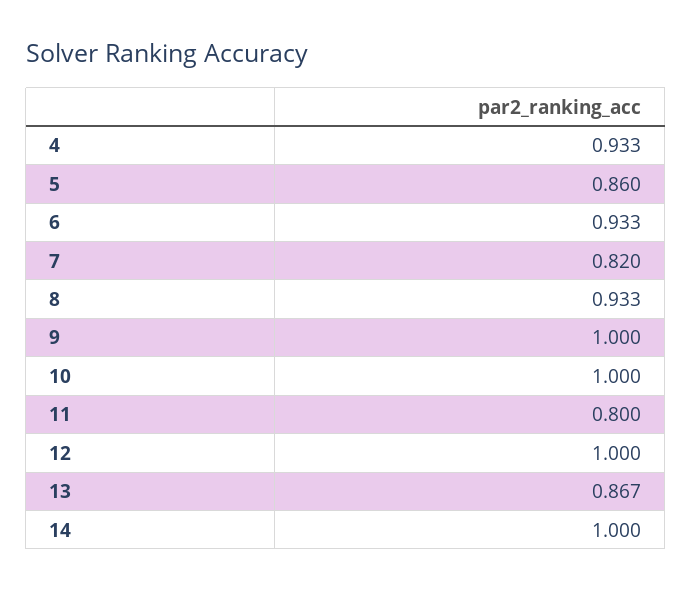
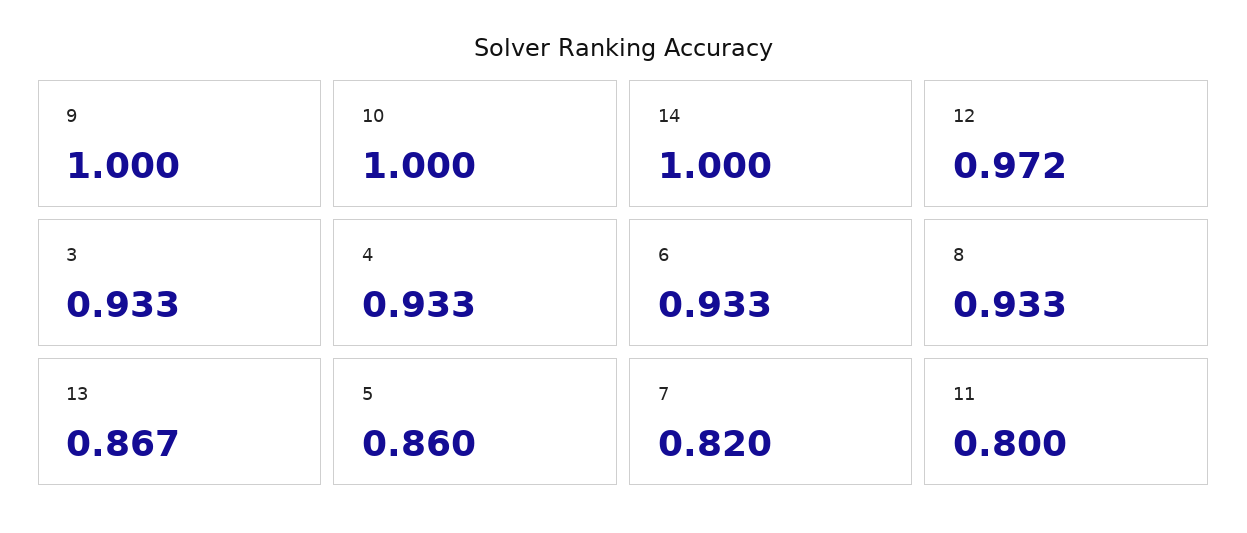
  {
    "4": 0.933,
    "5": 0.86,
    "6": 0.933,
    "7": 0.82,
    "8": 0.933,
    "9": 1,
    "10": 1,
    "11": 0.8,
-   "12": 1,
+   "12": 0.972,
    "13": 0.867,
-   "14": 1
+   "14": 1,
+   "3": 0.933
  }

